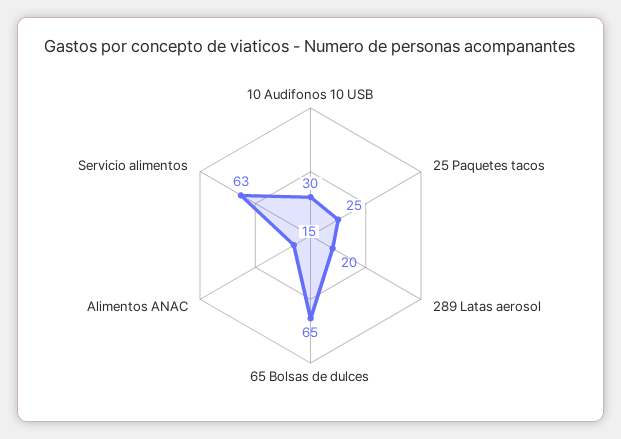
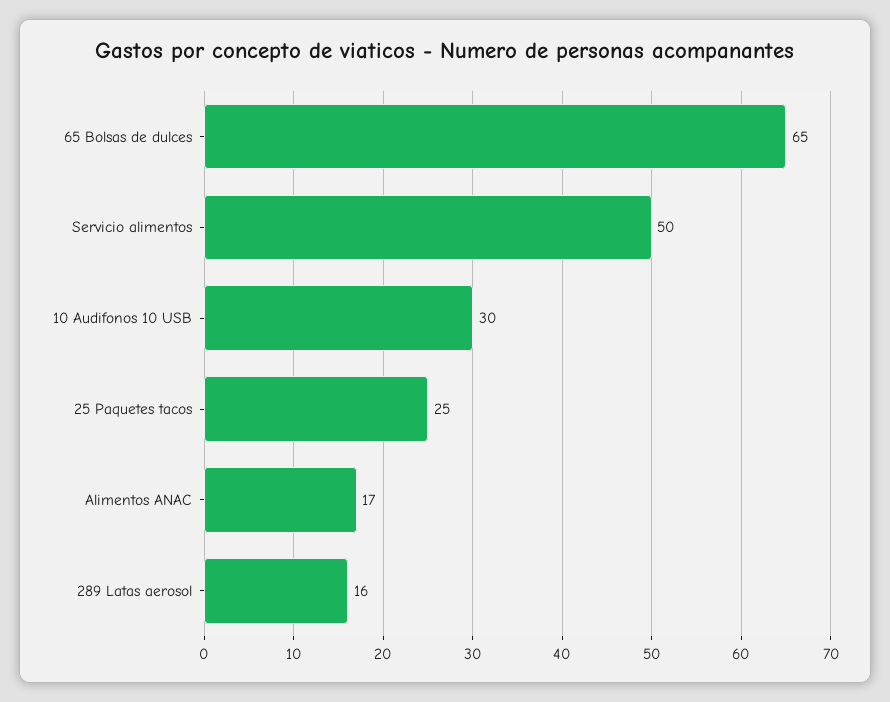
  {
    "10 Audifonos 10 USB": 30,
    "25 Paquetes tacos": 25,
-   "289 Latas aerosol": 20,
+   "289 Latas aerosol": 16,
    "65 Bolsas de dulces": 65,
-   "Alimentos ANAC": 15,
+   "Alimentos ANAC": 17,
-   "Servicio alimentos": 63
+   "Servicio alimentos": 50
  }

